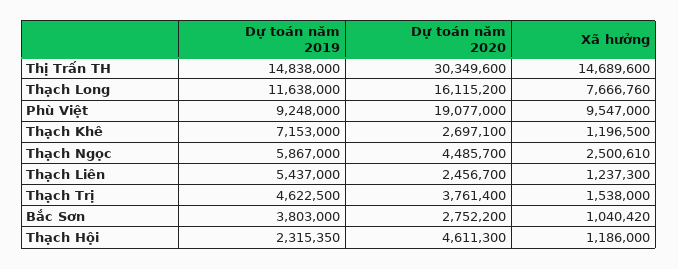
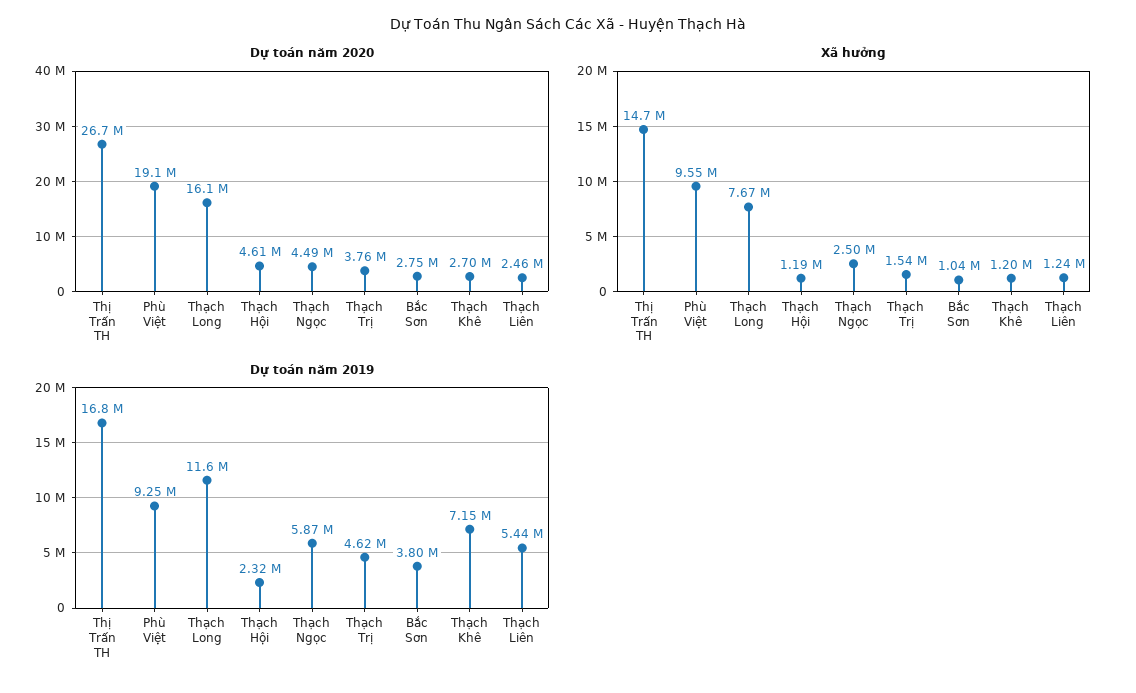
  {
    "Dự toán năm 2019": {
-     "Thị Trấn TH": 14838000,
+     "Thị Trấn TH": 16800000,
      "Thạch Long": 11638000,
      "Phù Việt": 9248000,
      "Thạch Khê": 7153000,
      "Thạch Ngọc": 5867000,
      "Thạch Liên": 5437000,
      "Thạch Trị": 4622500,
      "Bắc Sơn": 3803000,
      "Thạch Hội": 2315350
    },
    "Dự toán năm 2020": {
-     "Thị Trấn TH": 30349600,
+     "Thị Trấn TH": 26700000,
      "Thạch Long": 16115200,
      "Phù Việt": 19077000,
      "Thạch Khê": 2697100,
      "Thạch Ngọc": 4485700,
      "Thạch Liên": 2456700,
      "Thạch Trị": 3761400,
      "Bắc Sơn": 2752200,
      "Thạch Hội": 4611300
    },
    "Xã hưởng": {
      "Thị Trấn TH": 14689600,
      "Thạch Long": 7666760,
      "Phù Việt": 9547000,
      "Thạch Khê": 1196500,
      "Thạch Ngọc": 2500610,
      "Thạch Liên": 1237300,
      "Thạch Trị": 1538000,
      "Bắc Sơn": 1040420,
      "Thạch Hội": 1186000
    }
  }

